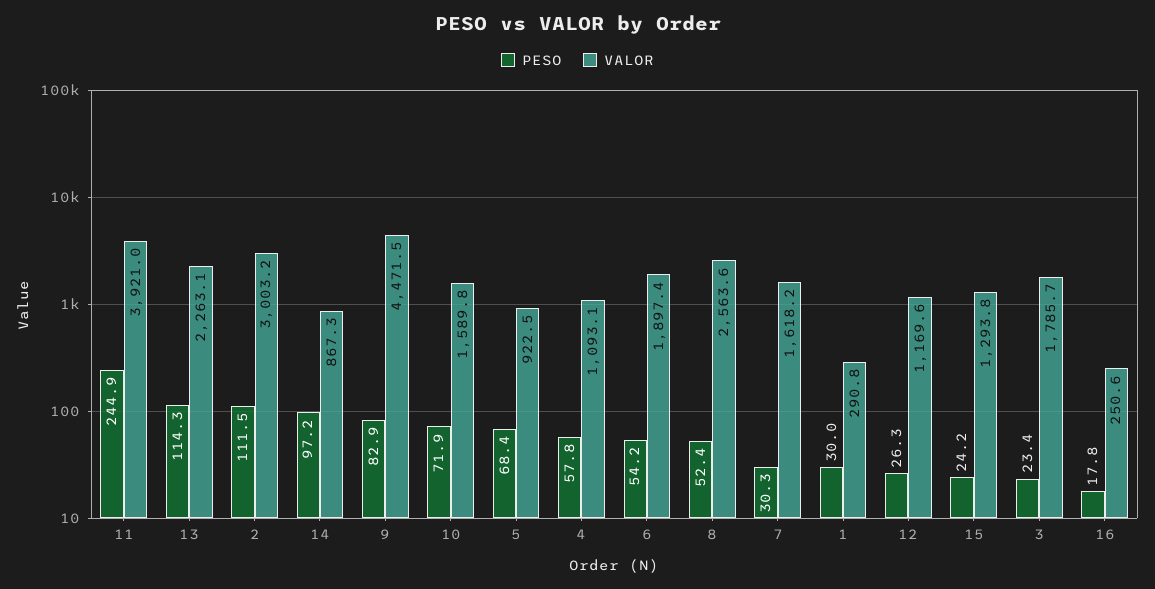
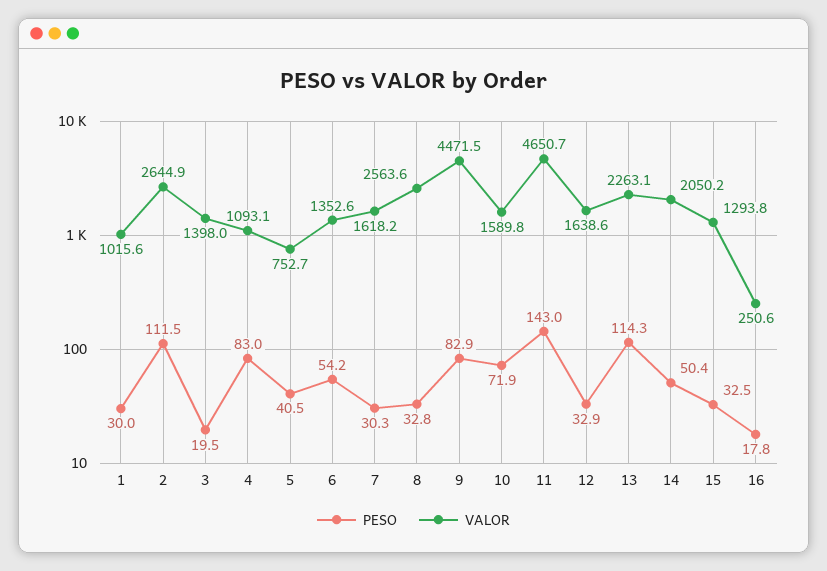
  {
    "PESO": {
-     "11": 244.9,
+     "11": 143,
      "13": 114.3,
      "2": 111.5,
-     "14": 97.2,
+     "14": 50.4,
      "9": 82.9,
      "10": 71.9,
-     "5": 68.4,
+     "5": 40.5,
-     "4": 57.8,
+     "4": 83,
      "6": 54.2,
-     "8": 52.4,
+     "8": 32.8,
      "7": 30.3,
      "1": 30,
-     "12": 26.3,
+     "12": 32.9,
-     "15": 24.2,
+     "15": 32.5,
-     "3": 23.4,
+     "3": 19.5,
      "16": 17.8
    },
    "VALOR": {
-     "11": 3921,
+     "11": 4650.7,
      "13": 2263.1,
-     "2": 3003.2,
+     "2": 2644.9,
-     "14": 867.3,
+     "14": 2050.2,
      "9": 4471.5,
      "10": 1589.8,
-     "5": 922.5,
+     "5": 752.7,
      "4": 1093.1,
-     "6": 1897.4,
+     "6": 1352.6,
      "8": 2563.6,
      "7": 1618.2,
-     "1": 290.8,
+     "1": 1015.6,
-     "12": 1169.6,
+     "12": 1638.6,
      "15": 1293.8,
-     "3": 1785.7,
+     "3": 1398,
      "16": 250.6
    }
  }

